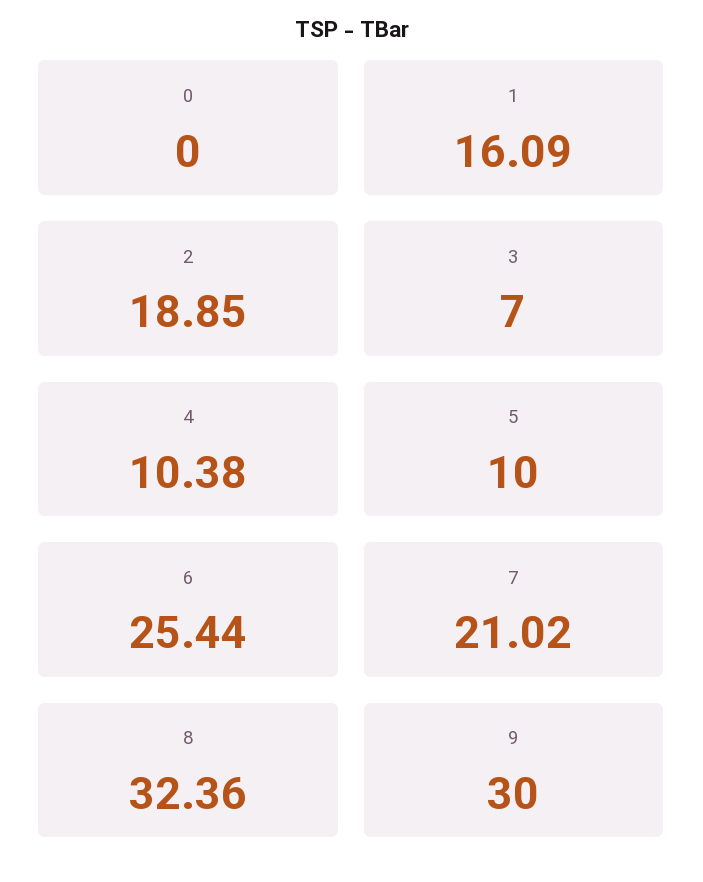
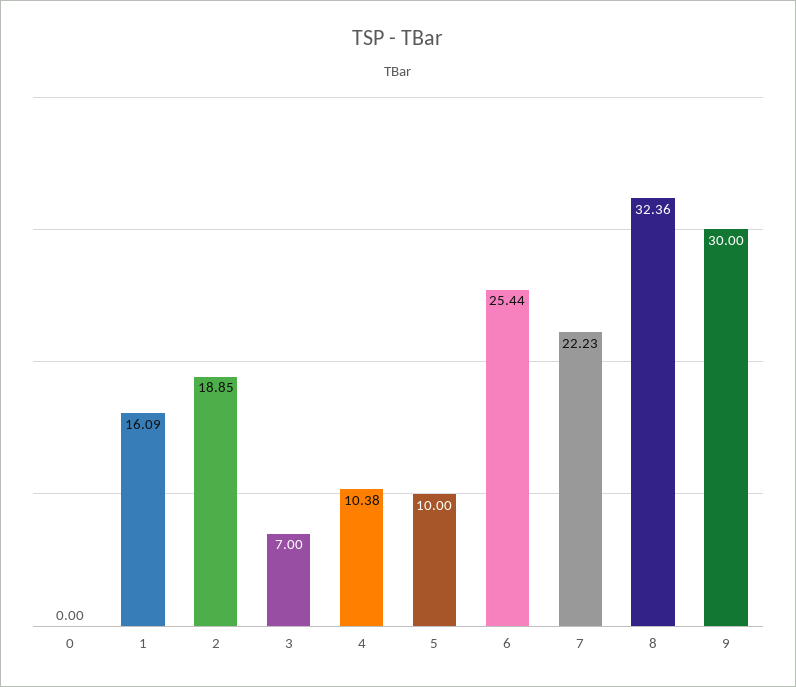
  {
    "0": 0,
    "1": 16.09,
    "2": 18.85,
    "3": 7,
    "4": 10.38,
    "5": 10,
    "6": 25.44,
-   "7": 21.02,
+   "7": 22.23,
    "8": 32.36,
    "9": 30
  }

